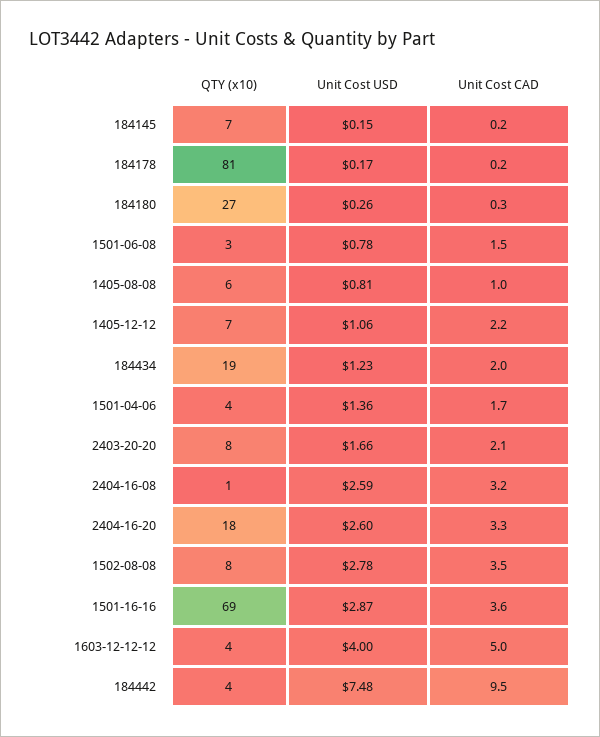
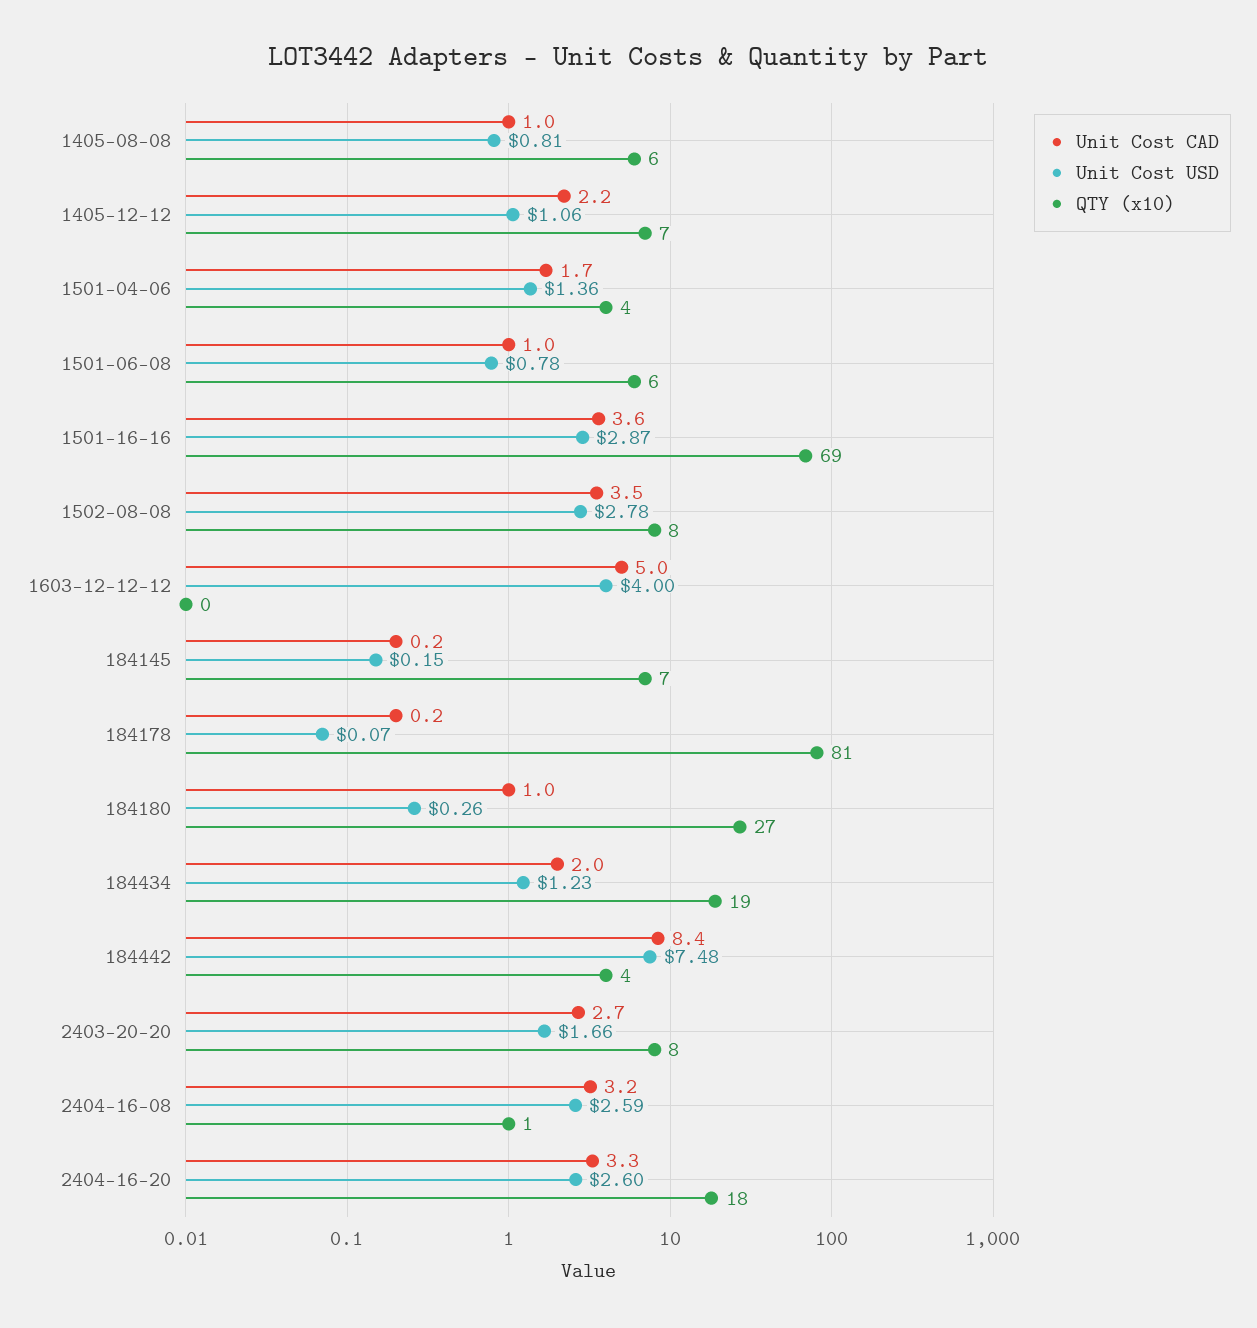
  {
    "QTY (x10)": {
      "184145": 7,
      "184178": 81,
      "184180": 27,
-     "1501-06-08": 3,
+     "1501-06-08": 6,
      "1405-08-08": 6,
      "1405-12-12": 7,
      "184434": 19,
      "1501-04-06": 4,
      "2403-20-20": 8,
      "2404-16-08": 1,
      "2404-16-20": 18,
      "1502-08-08": 8,
      "1501-16-16": 69,
-     "1603-12-12-12": 4,
+     "1603-12-12-12": 0,
      "184442": 4
    },
    "Unit Cost USD": {
      "184145": 0.15,
-     "184178": 0.17,
+     "184178": 0.07,
      "184180": 0.26,
      "1501-06-08": 0.78,
      "1405-08-08": 0.81,
      "1405-12-12": 1.06,
      "184434": 1.23,
      "1501-04-06": 1.36,
      "2403-20-20": 1.66,
      "2404-16-08": 2.59,
      "2404-16-20": 2.6,
      "1502-08-08": 2.78,
      "1501-16-16": 2.87,
      "1603-12-12-12": 4,
      "184442": 7.48
    },
    "Unit Cost CAD": {
      "184145": 0.2,
      "184178": 0.2,
-     "184180": 0.3,
+     "184180": 1,
-     "1501-06-08": 1.5,
+     "1501-06-08": 1,
      "1405-08-08": 1,
      "1405-12-12": 2.2,
      "184434": 2,
      "1501-04-06": 1.7,
-     "2403-20-20": 2.1,
+     "2403-20-20": 2.7,
      "2404-16-08": 3.2,
      "2404-16-20": 3.3,
      "1502-08-08": 3.5,
      "1501-16-16": 3.6,
      "1603-12-12-12": 5,
-     "184442": 9.5
+     "184442": 8.4
    }
  }

